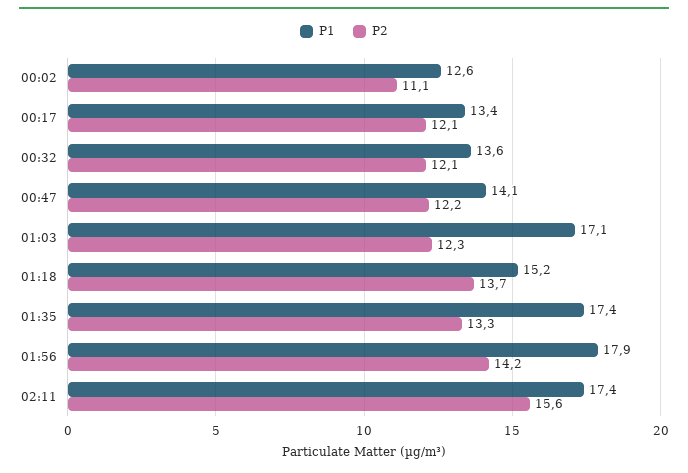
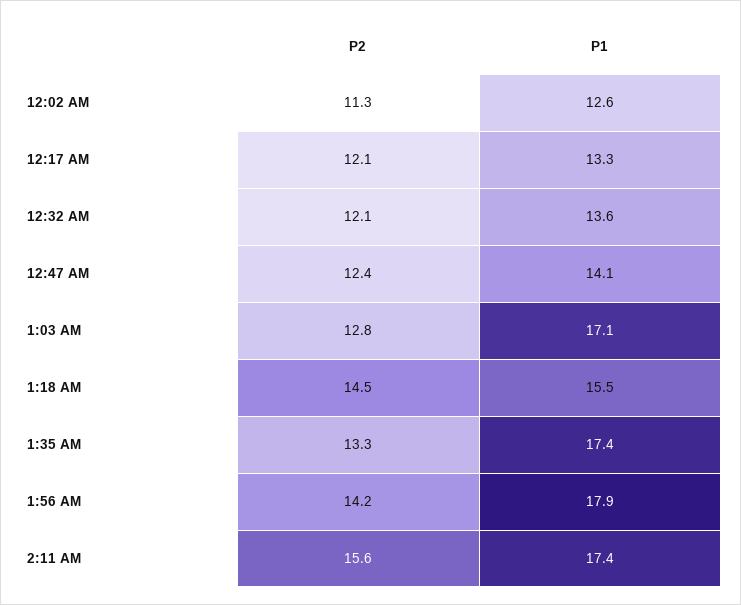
  {
    "P1": {
      "00:02": 12.6,
-     "00:17": 13.4,
+     "00:17": 13.3,
      "00:32": 13.6,
      "00:47": 14.1,
      "01:03": 17.1,
-     "01:18": 15.2,
+     "01:18": 15.5,
      "01:35": 17.4,
      "01:56": 17.9,
      "02:11": 17.4
    },
    "P2": {
-     "00:02": 11.1,
+     "00:02": 11.3,
      "00:17": 12.1,
      "00:32": 12.1,
-     "00:47": 12.2,
+     "00:47": 12.4,
-     "01:03": 12.3,
+     "01:03": 12.8,
-     "01:18": 13.7,
+     "01:18": 14.5,
      "01:35": 13.3,
      "01:56": 14.2,
      "02:11": 15.6
    }
  }

